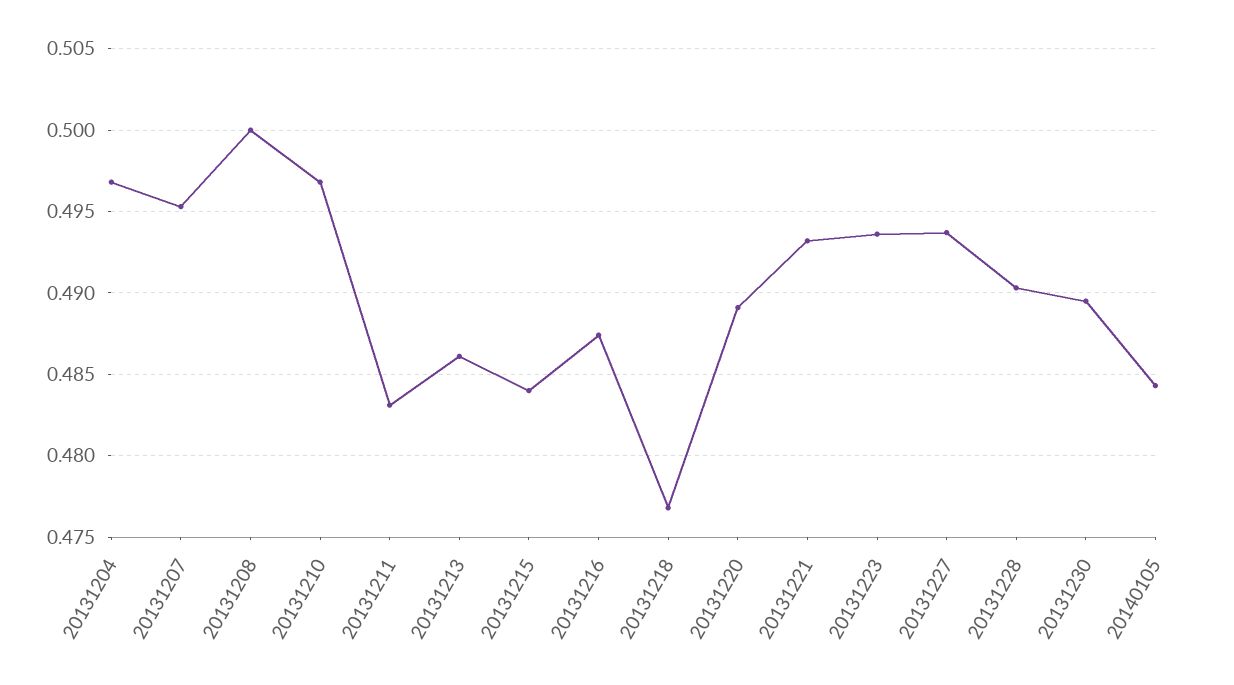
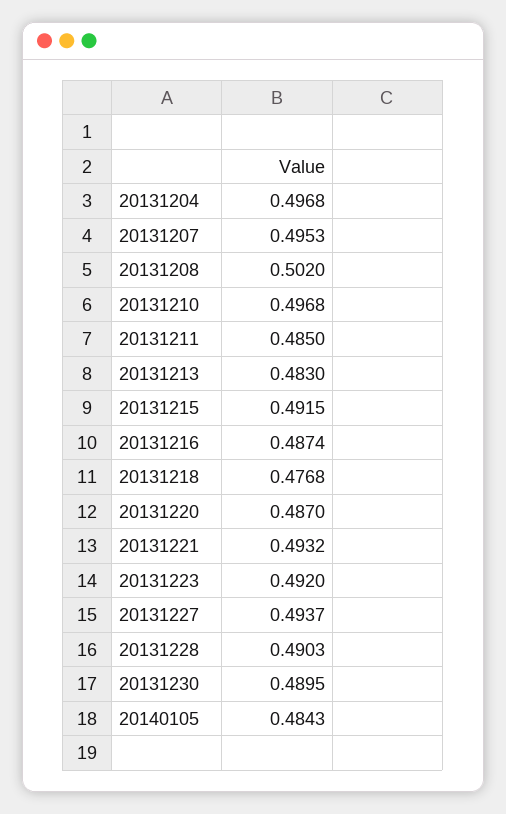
  {
    "20131204": 0.4968,
    "20131207": 0.4953,
-   "20131208": 0.5,
+   "20131208": 0.502,
    "20131210": 0.4968,
-   "20131211": 0.483,
+   "20131211": 0.485,
-   "20131213": 0.486,
+   "20131213": 0.483,
-   "20131215": 0.484,
+   "20131215": 0.4915,
    "20131216": 0.4874,
    "20131218": 0.4768,
-   "20131220": 0.489,
+   "20131220": 0.487,
    "20131221": 0.4932,
-   "20131223": 0.4935,
+   "20131223": 0.492,
    "20131227": 0.4937,
    "20131228": 0.4903,
    "20131230": 0.4895,
    "20140105": 0.4843
  }

